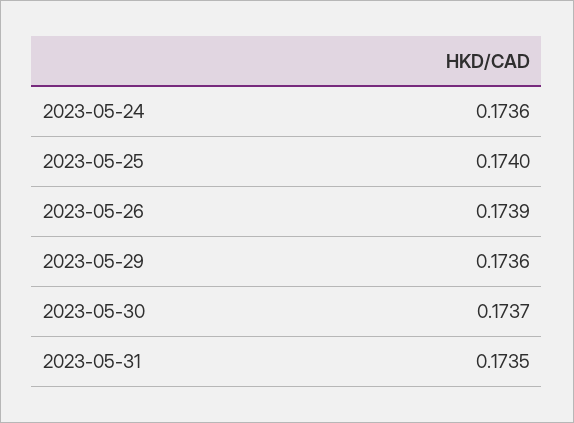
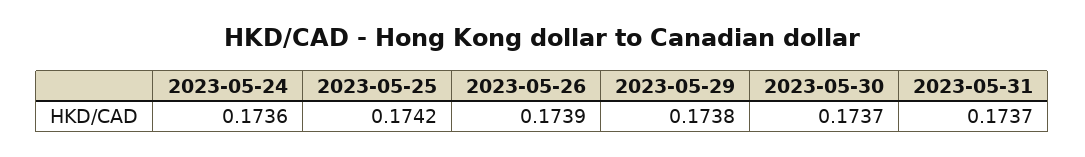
  {
    "2023-05-24": 0.1736,
-   "2023-05-25": 0.174,
+   "2023-05-25": 0.1742,
    "2023-05-26": 0.1739,
-   "2023-05-29": 0.1736,
+   "2023-05-29": 0.1738,
    "2023-05-30": 0.1737,
-   "2023-05-31": 0.1735
+   "2023-05-31": 0.1737
  }

